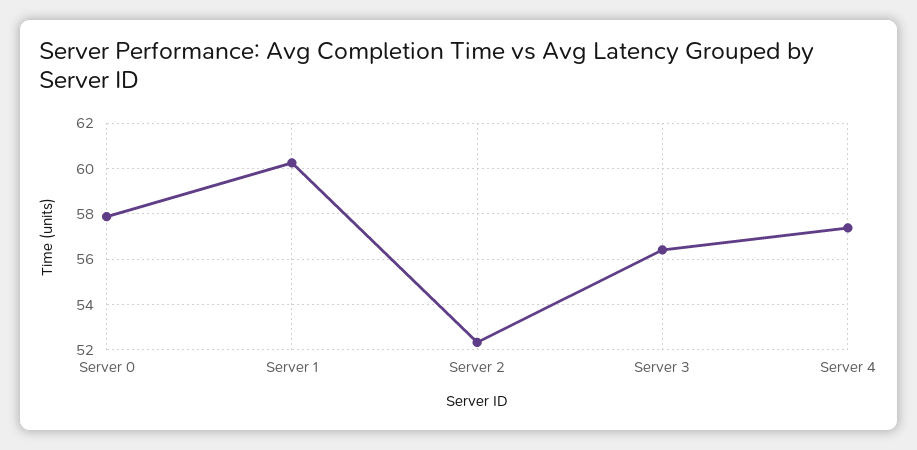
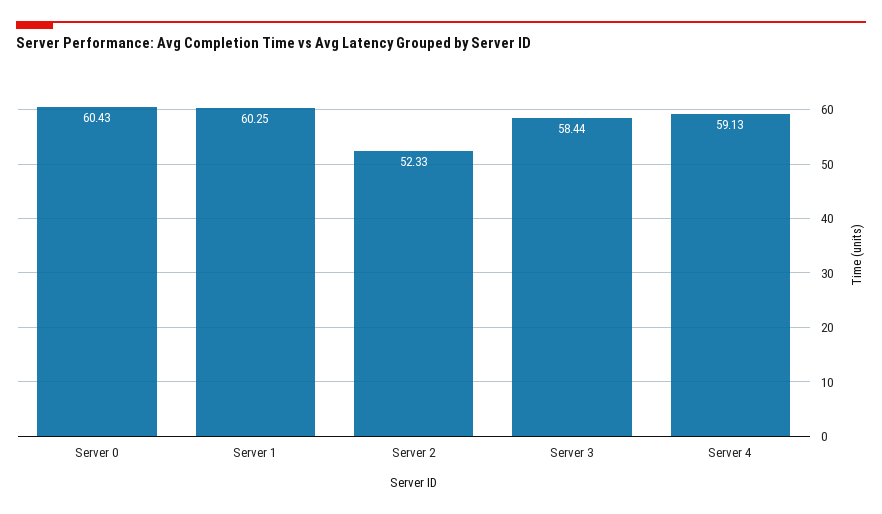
  {
-   "Server 0": 58,
+   "Server 0": 60.43,
    "Server 1": 60.25,
    "Server 2": 52.33,
-   "Server 3": 56.5,
+   "Server 3": 58.44,
-   "Server 4": 57.5
+   "Server 4": 59.13
  }

